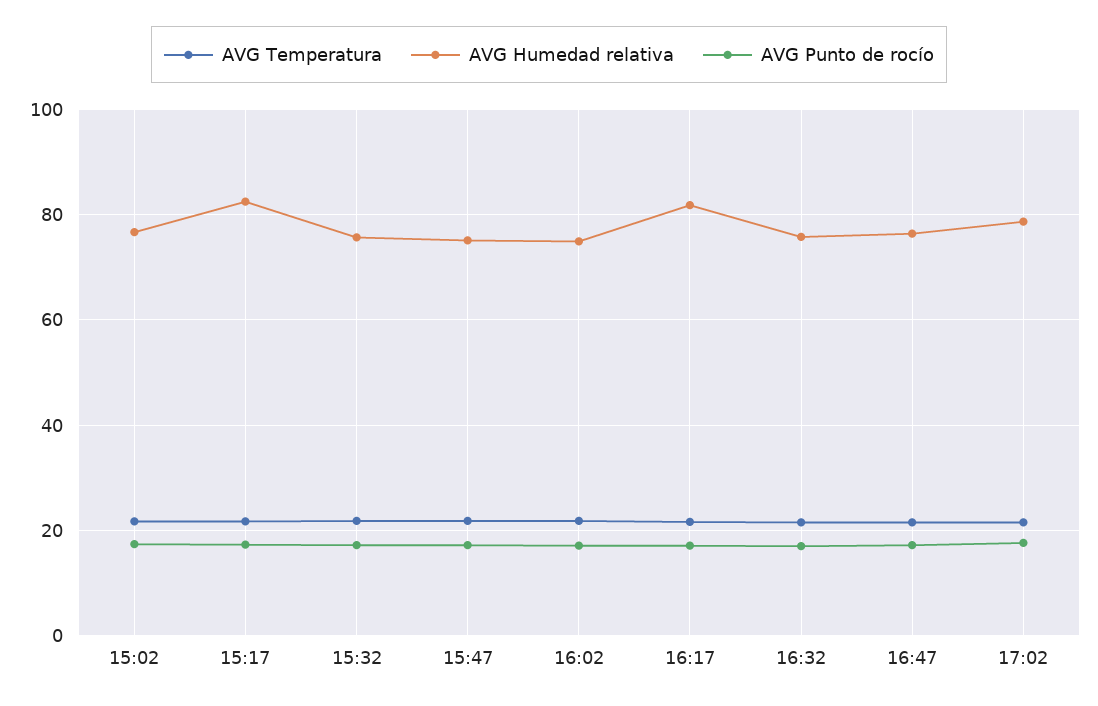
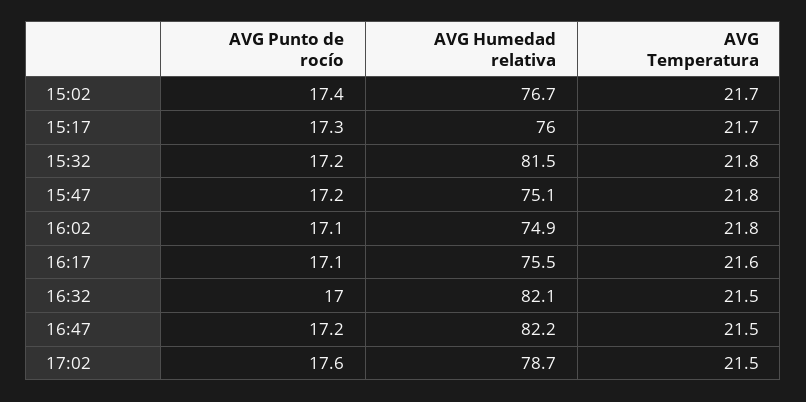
  {
    "AVG Temperatura": {
      "15:02": 21.7,
      "15:17": 21.7,
      "15:32": 21.8,
      "15:47": 21.8,
      "16:02": 21.8,
      "16:17": 21.6,
      "16:32": 21.5,
      "16:47": 21.5,
      "17:02": 21.5
    },
    "AVG Humedad relativa": {
      "15:02": 76.7,
-     "15:17": 82,
+     "15:17": 76,
-     "15:32": 76,
+     "15:32": 81.5,
      "15:47": 75.1,
      "16:02": 74.9,
-     "16:17": 82,
+     "16:17": 75.5,
-     "16:32": 76,
+     "16:32": 82.1,
-     "16:47": 76,
+     "16:47": 82.2,
      "17:02": 78.7
    },
    "AVG Punto de rocío": {
      "15:02": 17.4,
      "15:17": 17.3,
      "15:32": 17.2,
      "15:47": 17.2,
      "16:02": 17.1,
      "16:17": 17.1,
      "16:32": 17,
      "16:47": 17.2,
      "17:02": 17.6
    }
  }

